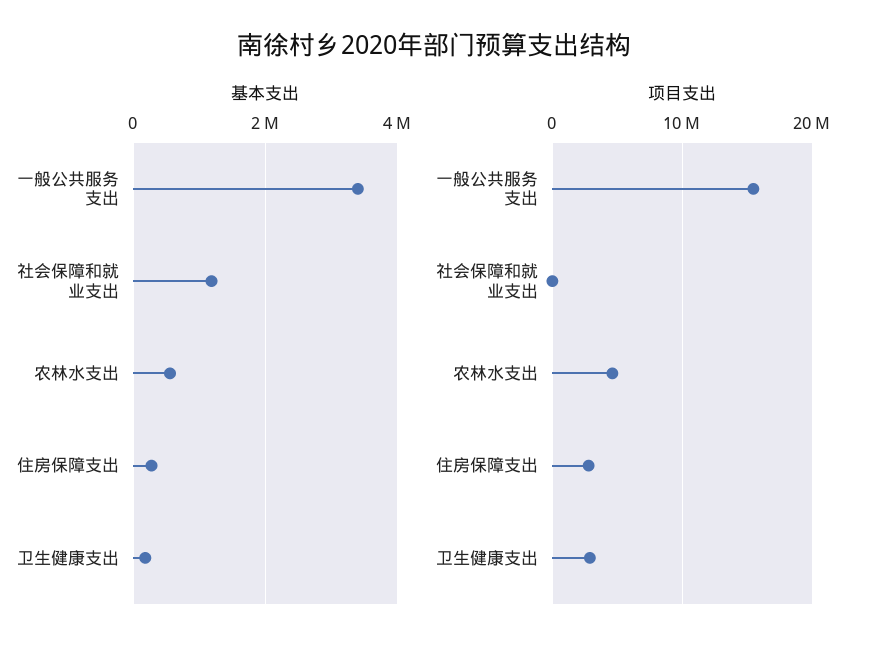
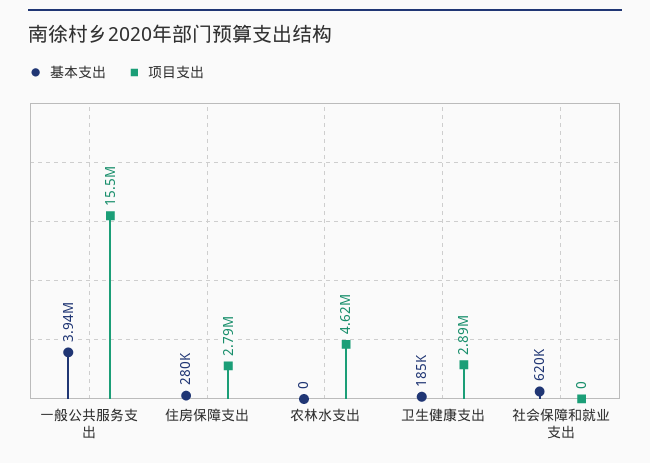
  {
    "基本支出": {
-     "一般公共服务支出": 3400000,
+     "一般公共服务支出": 3940000,
-     "社会保障和就业支出": 1200000,
+     "社会保障和就业支出": 620000,
-     "农林水支出": 600000,
+     "农林水支出": 0,
      "住房保障支出": 280000,
      "卫生健康支出": 185000
    },
    "项目支出": {
      "一般公共服务支出": 15500000,
      "社会保障和就业支出": 0,
      "农林水支出": 4620000,
      "住房保障支出": 2790000,
      "卫生健康支出": 2890000
    }
  }

